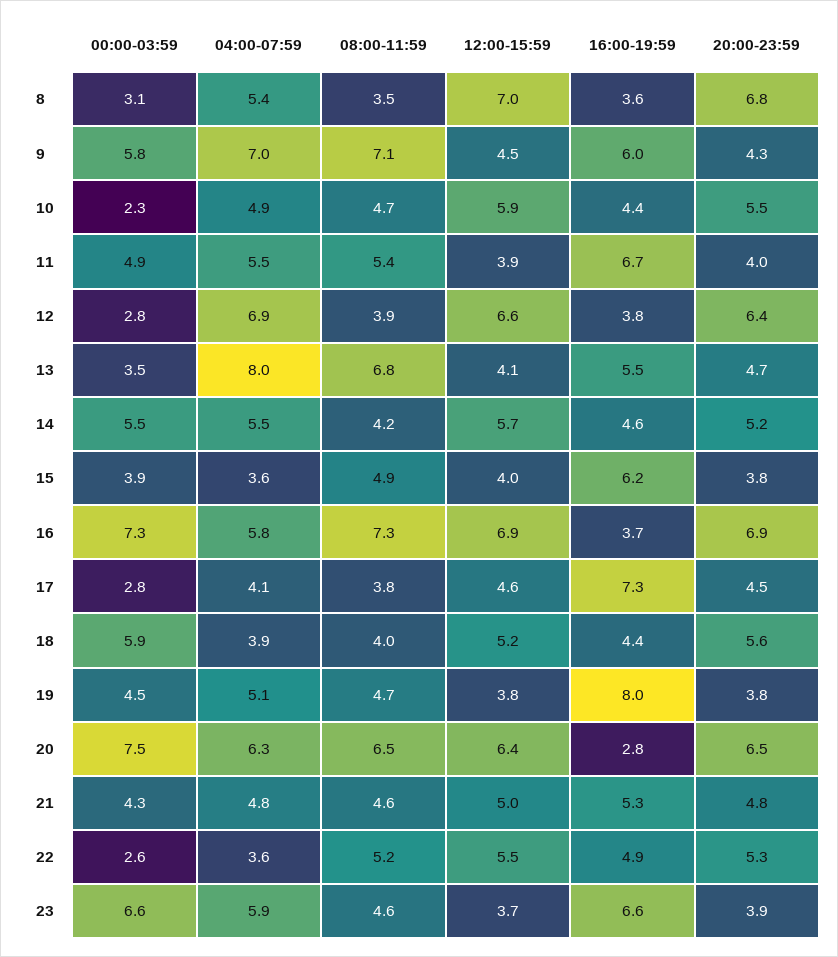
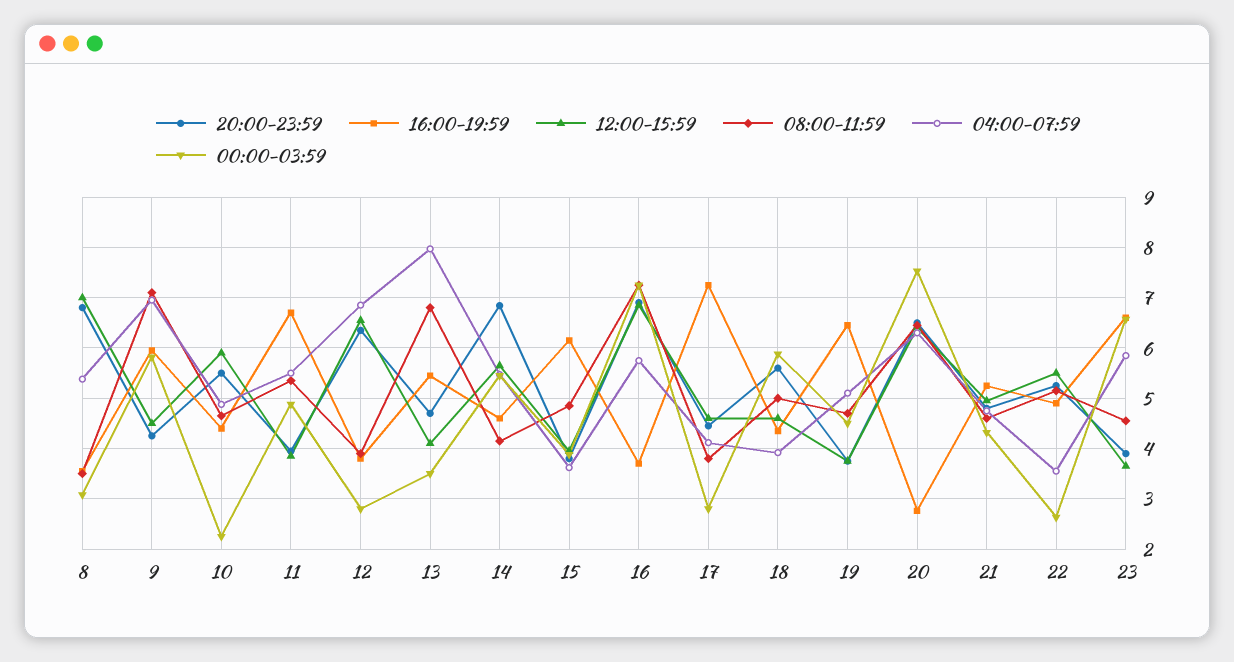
  {
    "00:00-03:59": {
      "8": 3.1,
      "9": 5.8,
      "10": 2.3,
      "11": 4.9,
      "12": 2.8,
      "13": 3.5,
      "14": 5.5,
      "15": 3.9,
      "16": 7.3,
      "17": 2.8,
      "18": 5.9,
      "19": 4.5,
      "20": 7.5,
      "21": 4.3,
      "22": 2.6,
      "23": 6.6
    },
    "04:00-07:59": {
      "8": 5.4,
      "9": 7,
      "10": 4.9,
      "11": 5.5,
      "12": 6.9,
      "13": 8,
      "14": 5.5,
      "15": 3.6,
      "16": 5.8,
      "17": 4.1,
      "18": 3.9,
      "19": 5.1,
      "20": 6.3,
      "21": 4.8,
      "22": 3.6,
      "23": 5.9
    },
    "08:00-11:59": {
      "8": 3.5,
      "9": 7.1,
      "10": 4.7,
      "11": 5.4,
      "12": 3.9,
      "13": 6.8,
      "14": 4.2,
      "15": 4.9,
      "16": 7.3,
      "17": 3.8,
-     "18": 4,
+     "18": 5,
      "19": 4.7,
      "20": 6.5,
      "21": 4.6,
      "22": 5.2,
      "23": 4.6
    },
    "12:00-15:59": {
      "8": 7,
      "9": 4.5,
      "10": 5.9,
      "11": 3.9,
      "12": 6.6,
      "13": 4.1,
      "14": 5.7,
      "15": 4,
      "16": 6.9,
      "17": 4.6,
-     "18": 5.2,
+     "18": 4.6,
      "19": 3.8,
      "20": 6.4,
      "21": 5,
      "22": 5.5,
      "23": 3.7
    },
    "16:00-19:59": {
      "8": 3.6,
      "9": 6,
      "10": 4.4,
      "11": 6.7,
      "12": 3.8,
      "13": 5.5,
      "14": 4.6,
      "15": 6.2,
      "16": 3.7,
      "17": 7.3,
      "18": 4.4,
-     "19": 8,
+     "19": 6.4,
      "20": 2.8,
      "21": 5.3,
      "22": 4.9,
      "23": 6.6
    },
    "20:00-23:59": {
      "8": 6.8,
      "9": 4.3,
      "10": 5.5,
      "11": 4,
      "12": 6.4,
      "13": 4.7,
-     "14": 5.2,
+     "14": 6.8,
      "15": 3.8,
      "16": 6.9,
      "17": 4.5,
      "18": 5.6,
      "19": 3.8,
      "20": 6.5,
      "21": 4.8,
      "22": 5.3,
      "23": 3.9
    }
  }

